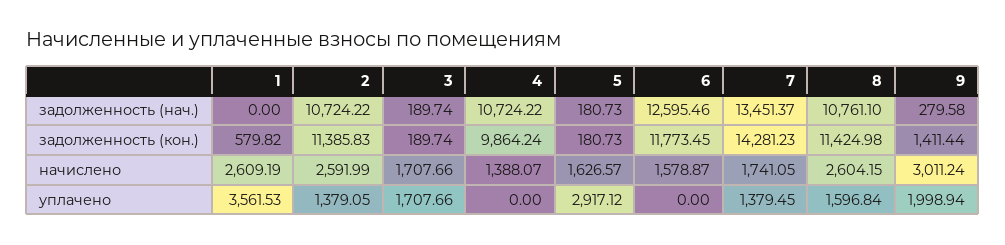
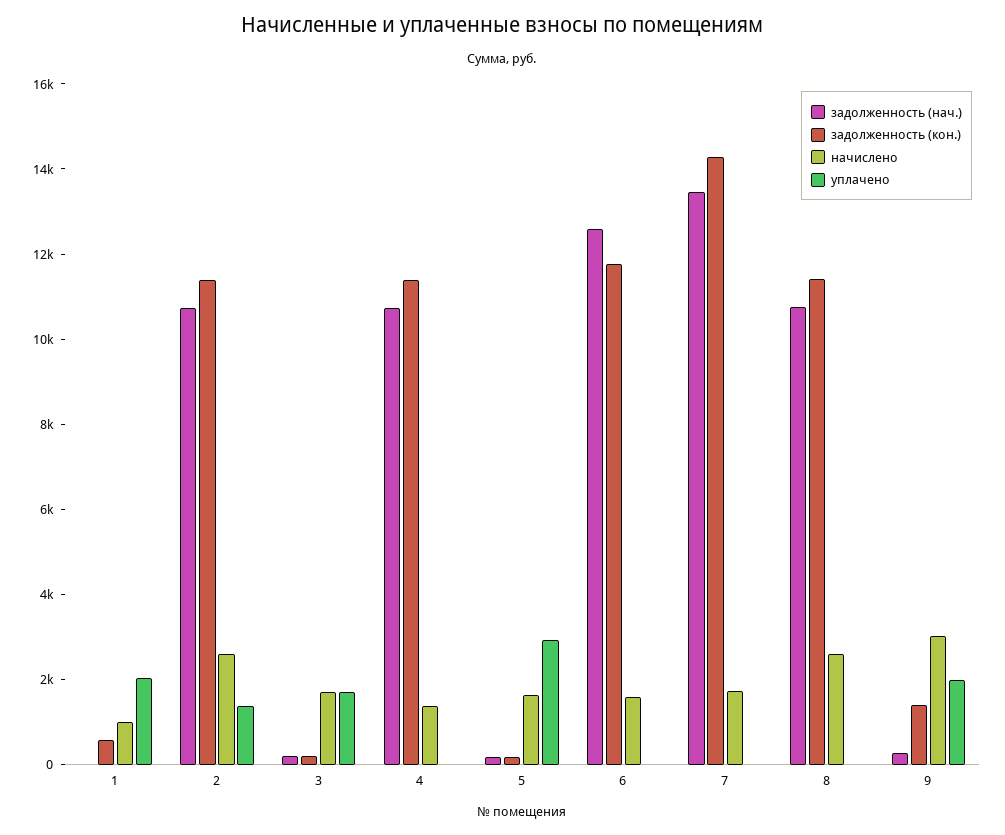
  {
    "задолженность (нач.)": {
      "1": 0,
      "2": 10724.22,
      "3": 189.74,
      "4": 10724.22,
      "5": 180.73,
      "6": 12595.46,
      "7": 13451.37,
      "8": 10761.1,
      "9": 279.58
    },
    "задолженность (кон.)": {
      "1": 579.82,
      "2": 11385.83,
      "3": 189.74,
-     "4": 9864.24,
+     "4": 11500,
      "5": 180.73,
      "6": 11773.45,
      "7": 14281.23,
      "8": 11424.98,
      "9": 1411.44
    },
    "начислено": {
-     "1": 2609.19,
+     "1": 1000,
      "2": 2591.99,
      "3": 1707.66,
      "4": 1388.07,
      "5": 1626.57,
      "6": 1578.87,
      "7": 1741.05,
      "8": 2604.15,
      "9": 3011.24
    },
    "уплачено": {
-     "1": 3561.53,
+     "1": 2000,
      "2": 1379.05,
      "3": 1707.66,
      "4": 0,
      "5": 2917.12,
      "6": 0,
-     "7": 1379.45,
+     "7": 0,
-     "8": 1596.84,
+     "8": 0,
      "9": 1998.94
    }
  }

